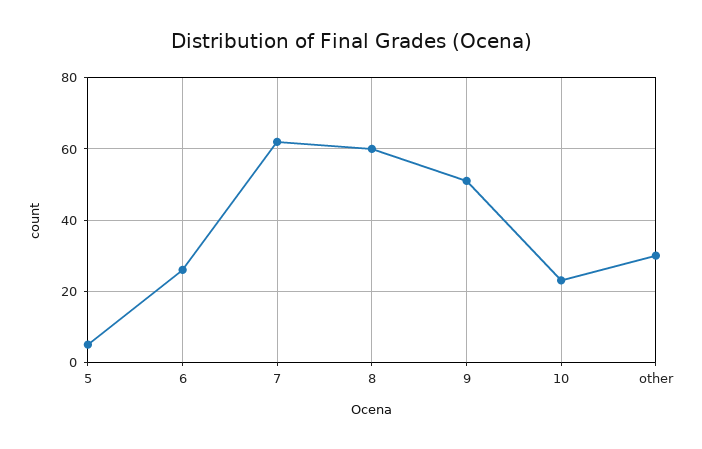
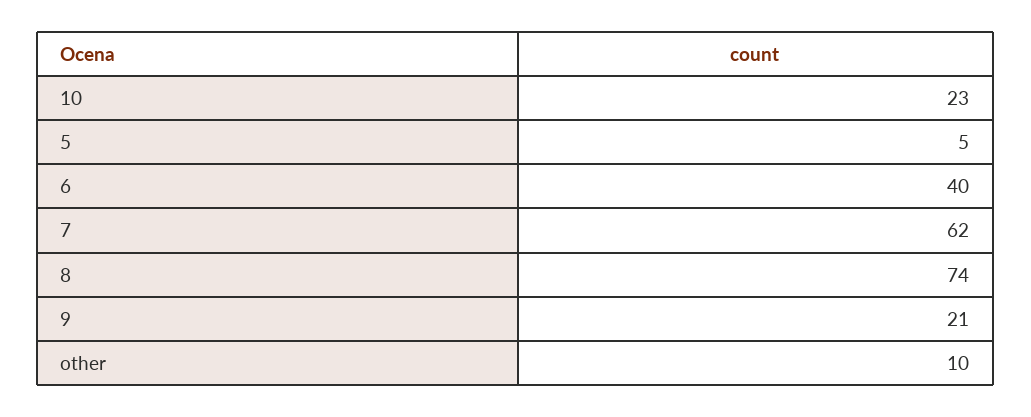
  {
    "5": 5,
-   "6": 25,
+   "6": 40,
    "7": 62,
-   "8": 60,
+   "8": 74,
-   "9": 50,
+   "9": 21,
    "10": 23,
-   "other": 30
+   "other": 10
  }

